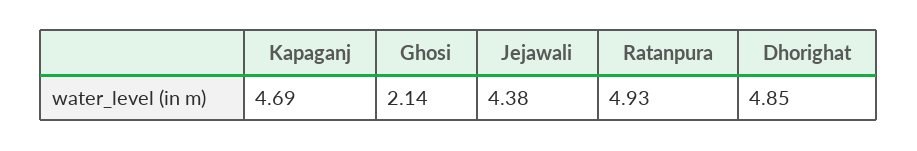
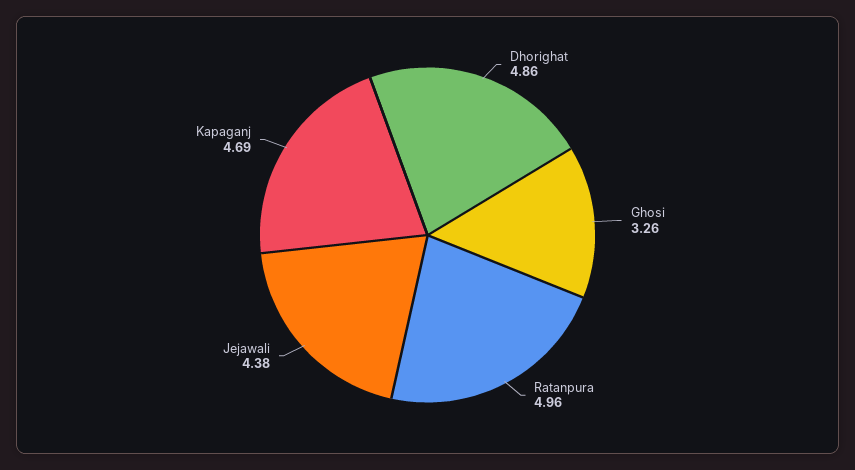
  {
    "Kapaganj": 4.69,
-   "Ghosi": 2.14,
+   "Ghosi": 3.26,
    "Jejawali": 4.38,
-   "Ratanpura": 4.93,
+   "Ratanpura": 4.96,
-   "Dhorighat": 4.85
+   "Dhorighat": 4.86
  }

